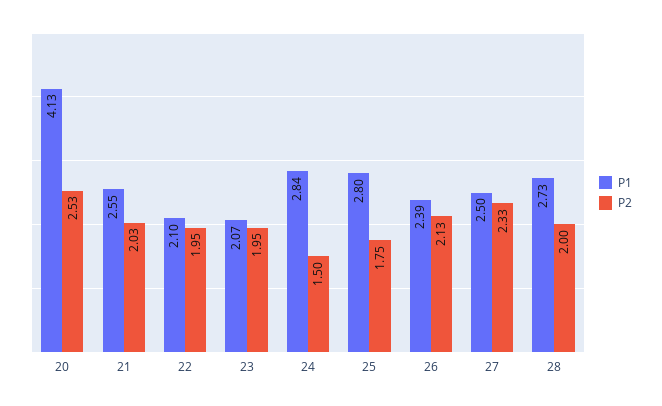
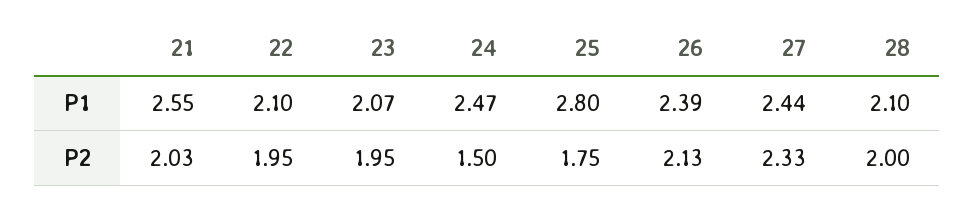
  {
    "P1": {
-     "20": 4.13,
      "21": 2.55,
      "22": 2.1,
      "23": 2.07,
-     "24": 2.84,
+     "24": 2.47,
      "25": 2.8,
      "26": 2.39,
-     "27": 2.5,
+     "27": 2.44,
-     "28": 2.73
+     "28": 2.1
    },
    "P2": {
-     "20": 2.53,
      "21": 2.03,
      "22": 1.95,
      "23": 1.95,
      "24": 1.5,
      "25": 1.75,
      "26": 2.13,
      "27": 2.33,
      "28": 2
    }
  }

